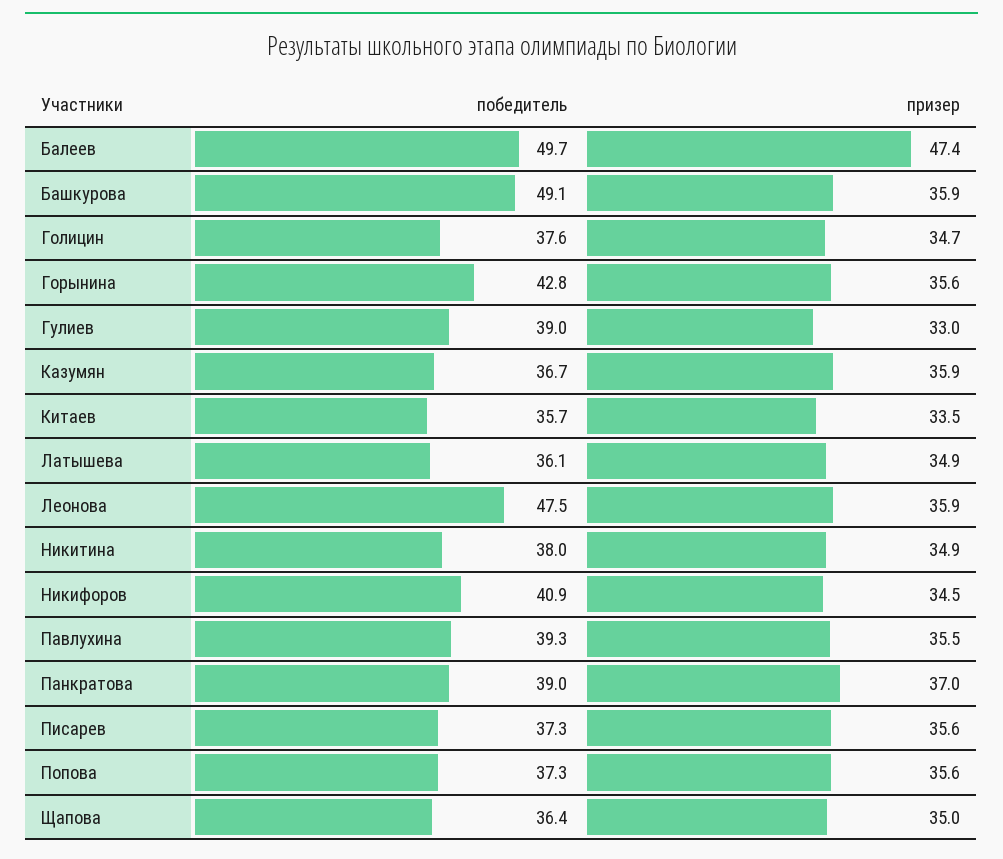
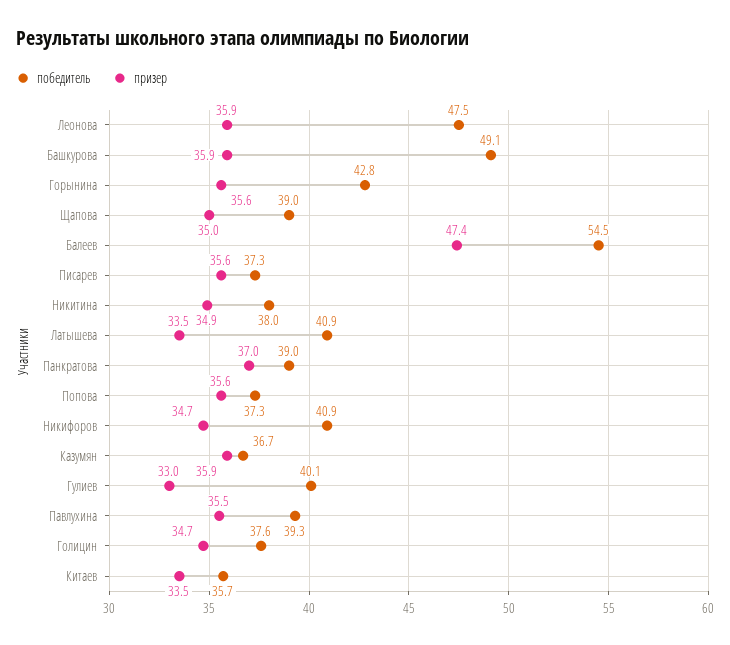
  {
    "победитель": {
-     "Балеев": 49.7,
+     "Балеев": 54.5,
      "Башкурова": 49.1,
      "Голицин": 37.6,
      "Горынина": 42.8,
-     "Гулиев": 39,
+     "Гулиев": 40.1,
      "Казумян": 36.7,
      "Китаев": 35.7,
-     "Латышева": 36.1,
+     "Латышева": 40.9,
      "Леонова": 47.5,
      "Никитина": 38,
      "Никифоров": 40.9,
      "Павлухина": 39.3,
      "Панкратова": 39,
      "Писарев": 37.3,
      "Попова": 37.3,
-     "Щапова": 36.4
+     "Щапова": 39
    },
    "призер": {
      "Балеев": 47.4,
      "Башкурова": 35.9,
      "Голицин": 34.7,
      "Горынина": 35.6,
      "Гулиев": 33,
      "Казумян": 35.9,
      "Китаев": 33.5,
-     "Латышева": 34.9,
+     "Латышева": 33.5,
      "Леонова": 35.9,
      "Никитина": 34.9,
-     "Никифоров": 34.5,
+     "Никифоров": 34.7,
      "Павлухина": 35.5,
      "Панкратова": 37,
      "Писарев": 35.6,
      "Попова": 35.6,
      "Щапова": 35
    }
  }

